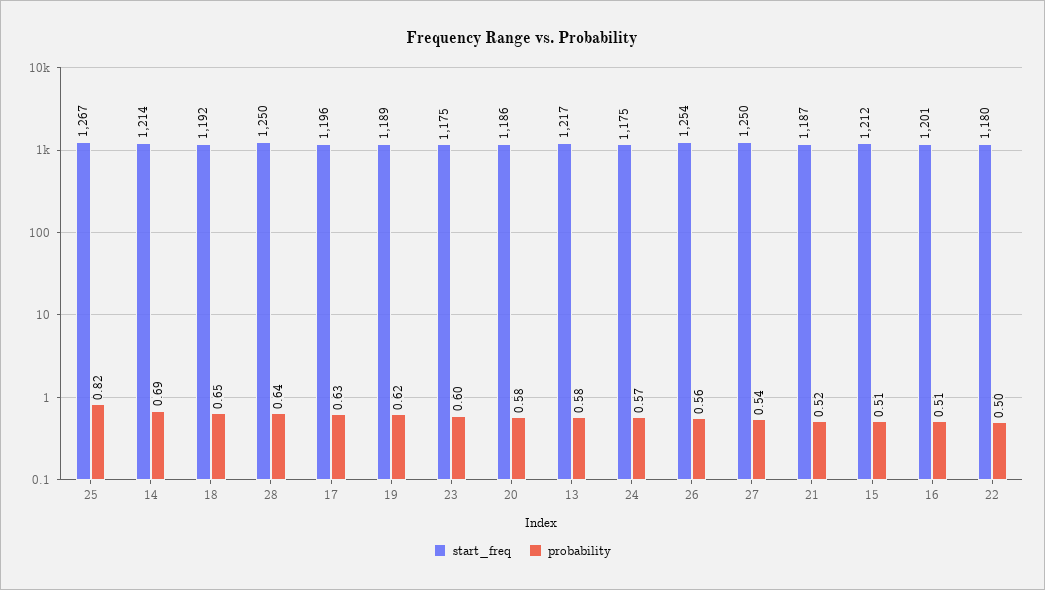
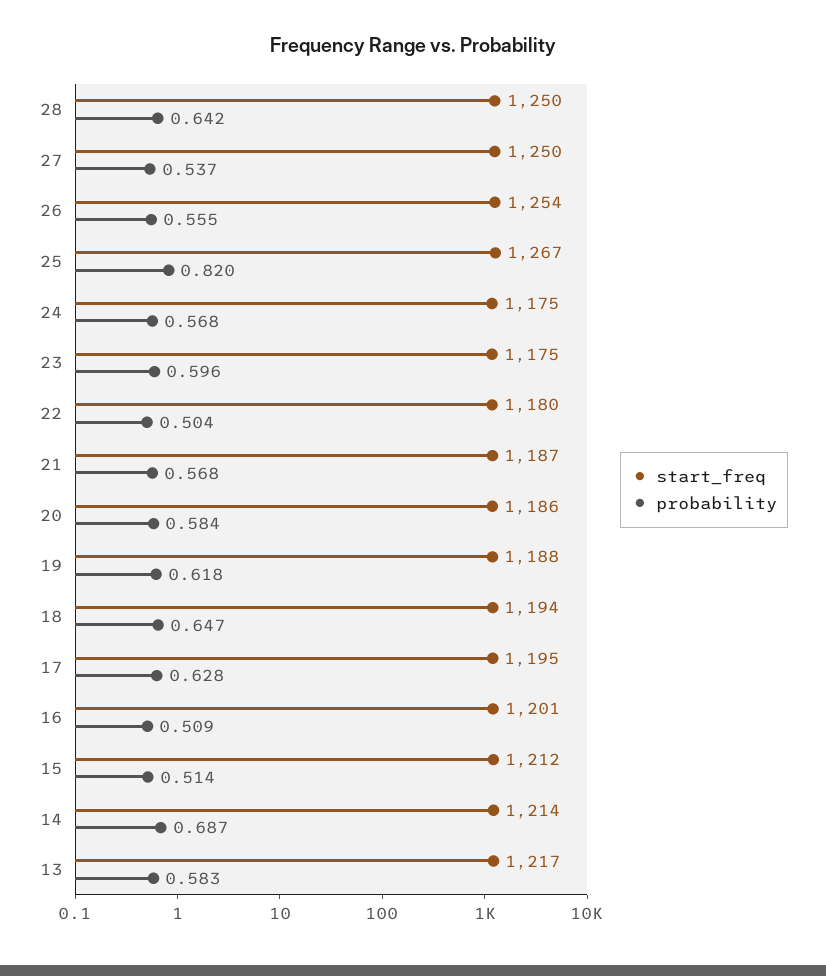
  {
    "start_freq": {
      "25": 1267,
      "14": 1214,
-     "18": 1192,
+     "18": 1194,
      "28": 1250,
-     "17": 1196,
+     "17": 1195,
-     "19": 1189,
+     "19": 1188,
      "23": 1175,
      "20": 1186,
      "13": 1217,
      "24": 1175,
      "26": 1254,
      "27": 1250,
      "21": 1187,
      "15": 1212,
      "16": 1201,
      "22": 1180
    },
    "probability": {
      "25": 0.82,
      "14": 0.687,
      "18": 0.647,
      "28": 0.642,
      "17": 0.628,
      "19": 0.618,
      "23": 0.596,
      "20": 0.584,
      "13": 0.583,
      "24": 0.568,
      "26": 0.555,
      "27": 0.537,
-     "21": 0.52,
+     "21": 0.568,
      "15": 0.514,
      "16": 0.509,
      "22": 0.504
    }
  }

